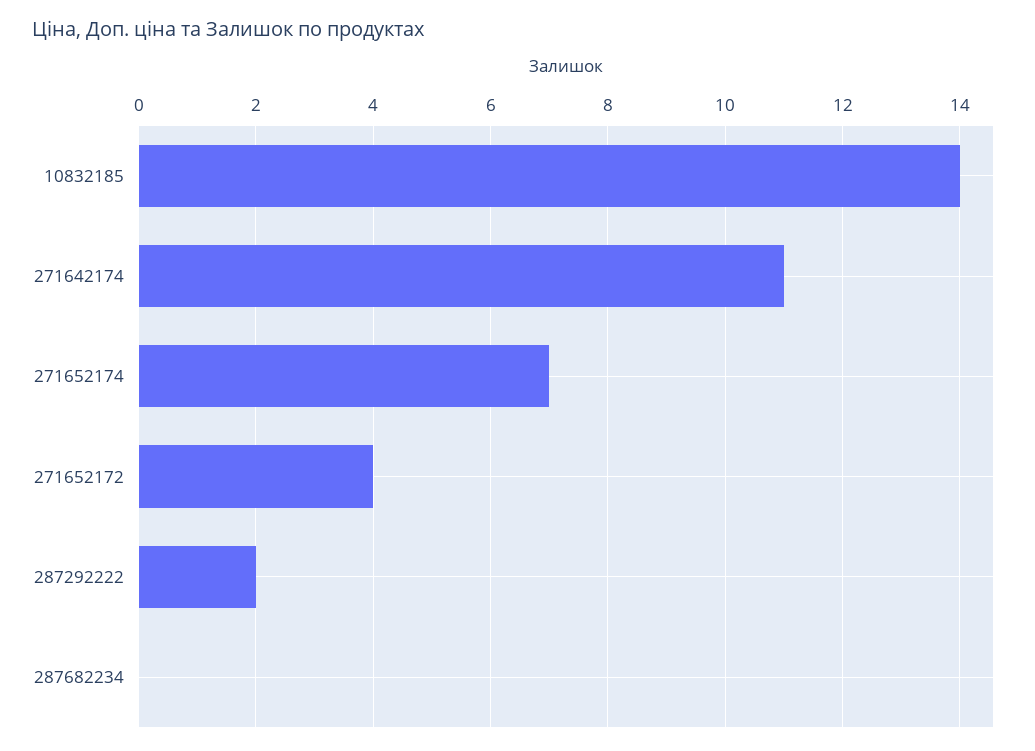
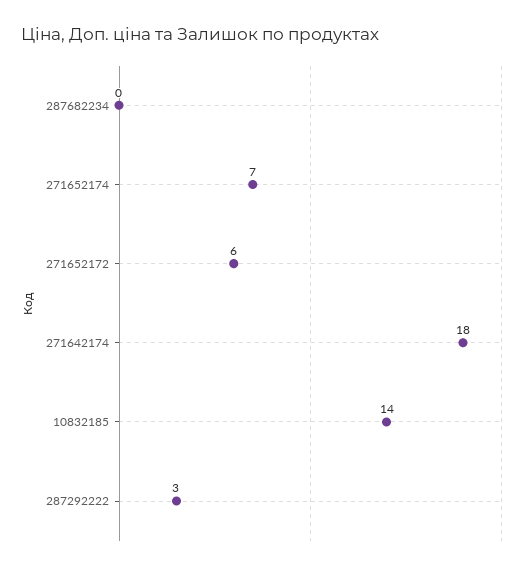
  {
    "10832185": 14,
-   "271642174": 11,
+   "271642174": 18,
    "271652174": 7,
-   "271652172": 4,
+   "271652172": 6,
-   "287292222": 2,
+   "287292222": 3,
    "287682234": 0
  }

